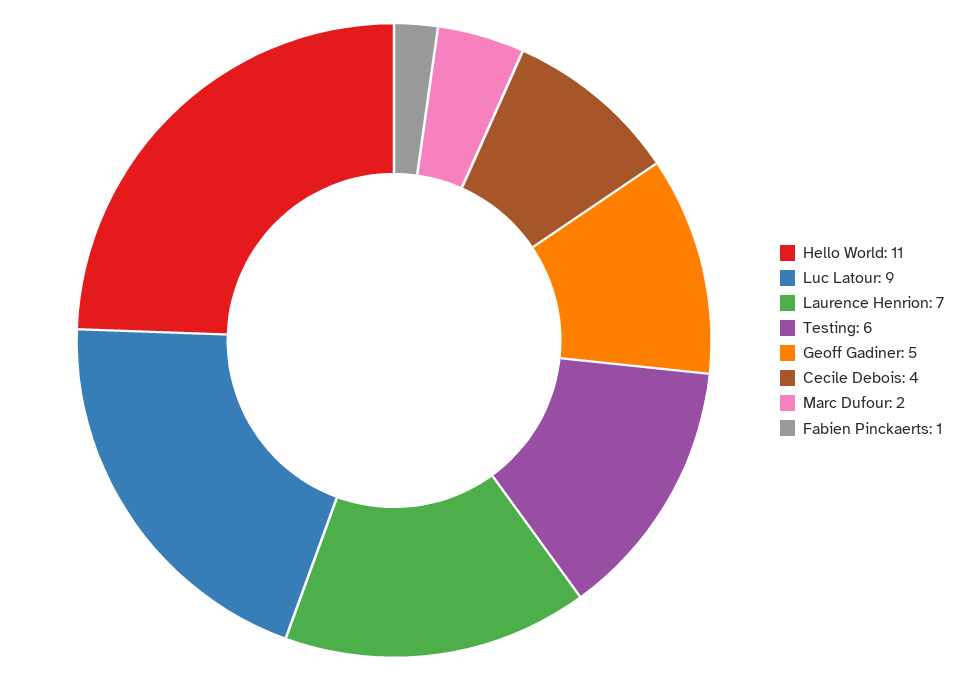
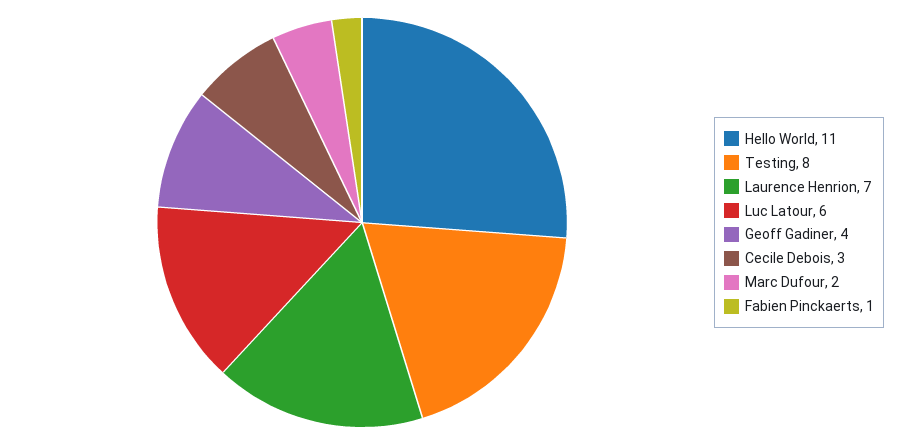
  {
    "Hello World": 11,
-   "Luc Latour": 9,
+   "Luc Latour": 6,
    "Laurence Henrion": 7,
-   "Testing": 6,
+   "Testing": 8,
-   "Geoff Gadiner": 5,
+   "Geoff Gadiner": 4,
-   "Cecile Debois": 4,
+   "Cecile Debois": 3,
    "Marc Dufour": 2,
    "Fabien Pinckaerts": 1
  }

